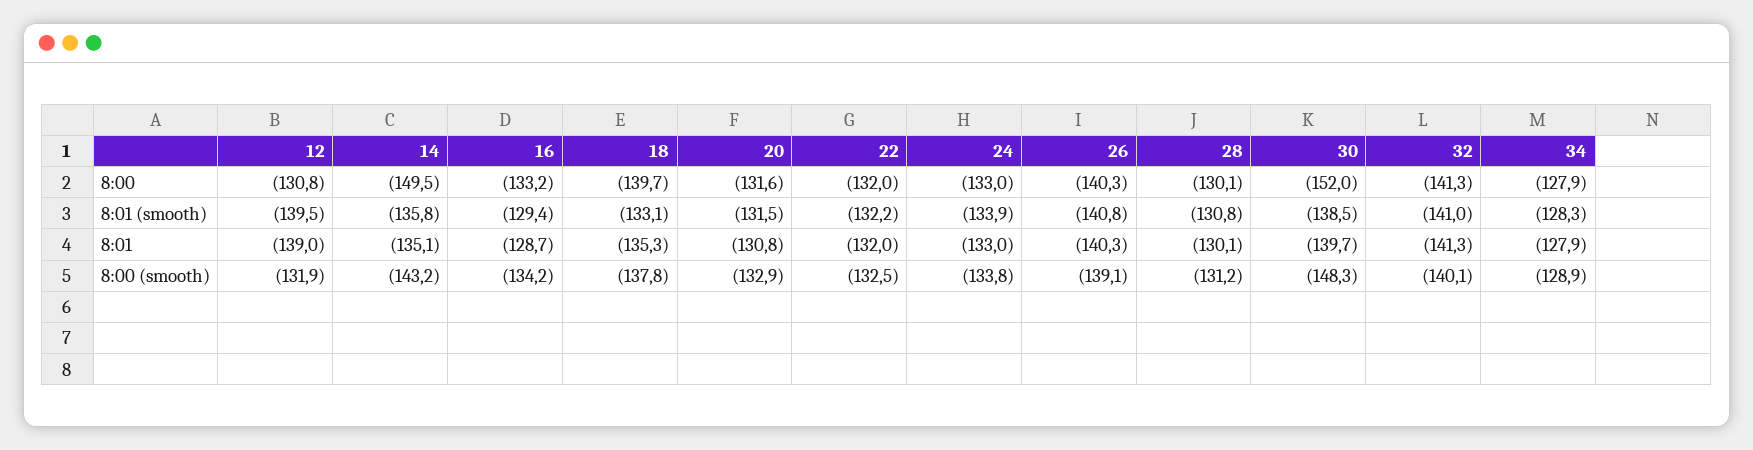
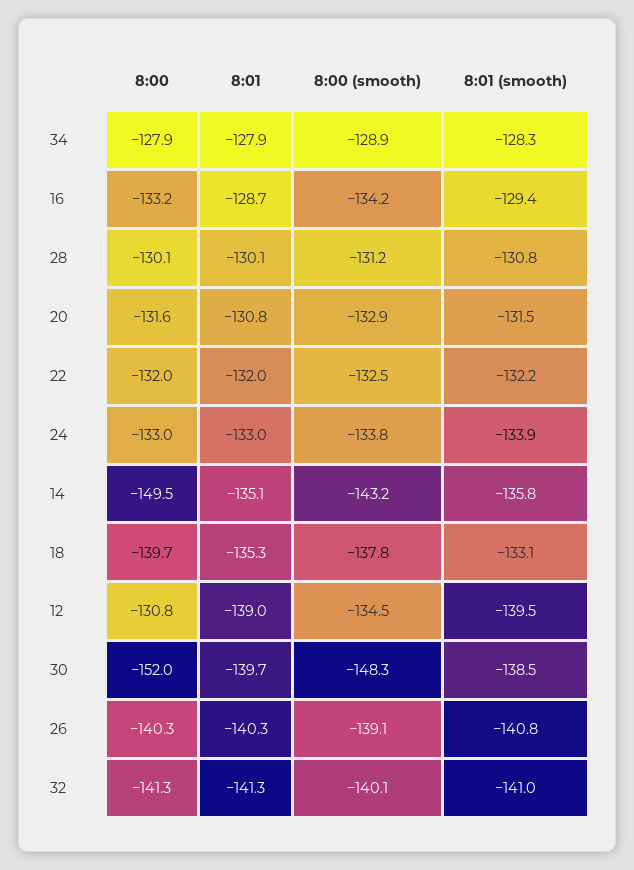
  {
    "12": {
      "8:00": -130.8,
      "8:01 (smooth)": -139.5,
      "8:01": -139,
-     "8:00 (smooth)": -131.9
+     "8:00 (smooth)": -134.5
    },
    "14": {
      "8:00": -149.5,
      "8:01 (smooth)": -135.8,
      "8:01": -135.1,
      "8:00 (smooth)": -143.2
    },
    "16": {
      "8:00": -133.2,
      "8:01 (smooth)": -129.4,
      "8:01": -128.7,
      "8:00 (smooth)": -134.2
    },
    "18": {
      "8:00": -139.7,
      "8:01 (smooth)": -133.1,
      "8:01": -135.3,
      "8:00 (smooth)": -137.8
    },
    "20": {
      "8:00": -131.6,
      "8:01 (smooth)": -131.5,
      "8:01": -130.8,
      "8:00 (smooth)": -132.9
    },
    "22": {
      "8:00": -132,
      "8:01 (smooth)": -132.2,
      "8:01": -132,
      "8:00 (smooth)": -132.5
    },
    "24": {
      "8:00": -133,
      "8:01 (smooth)": -133.9,
      "8:01": -133,
      "8:00 (smooth)": -133.8
    },
    "26": {
      "8:00": -140.3,
      "8:01 (smooth)": -140.8,
      "8:01": -140.3,
      "8:00 (smooth)": -139.1
    },
    "28": {
      "8:00": -130.1,
      "8:01 (smooth)": -130.8,
      "8:01": -130.1,
      "8:00 (smooth)": -131.2
    },
    "30": {
      "8:00": -152,
      "8:01 (smooth)": -138.5,
      "8:01": -139.7,
      "8:00 (smooth)": -148.3
    },
    "32": {
      "8:00": -141.3,
      "8:01 (smooth)": -141,
      "8:01": -141.3,
      "8:00 (smooth)": -140.1
    },
    "34": {
      "8:00": -127.9,
      "8:01 (smooth)": -128.3,
      "8:01": -127.9,
      "8:00 (smooth)": -128.9
    }
  }

